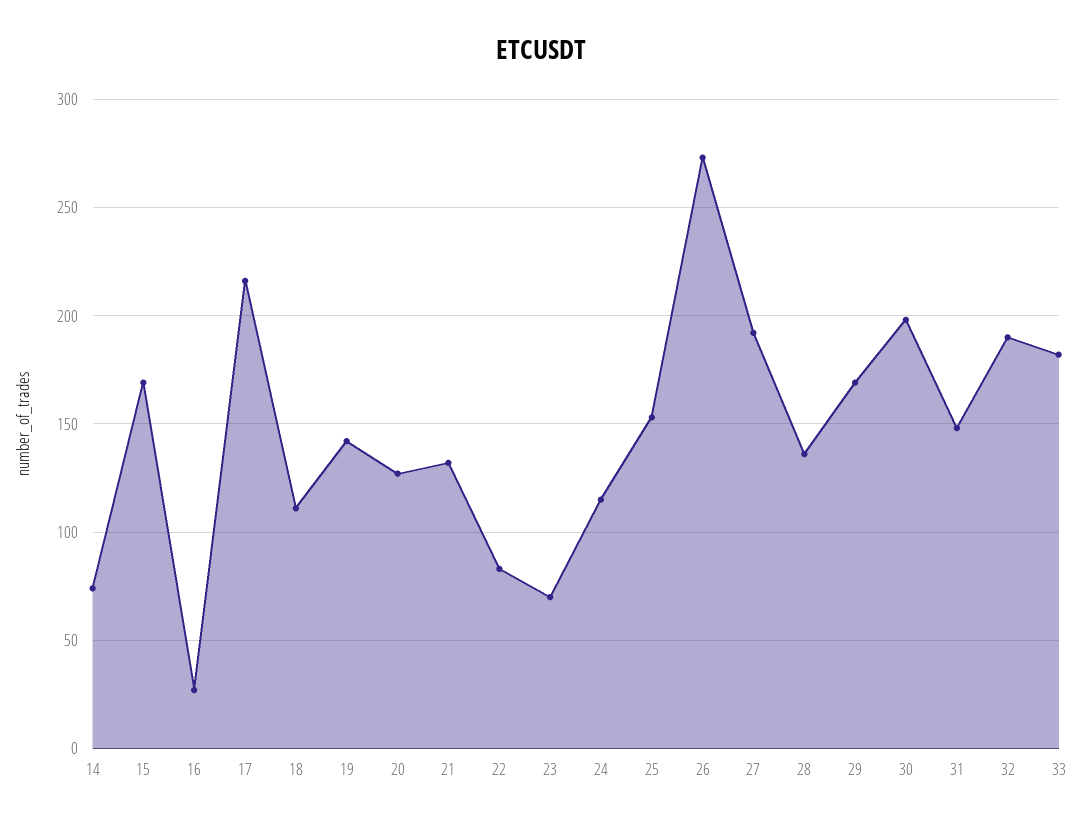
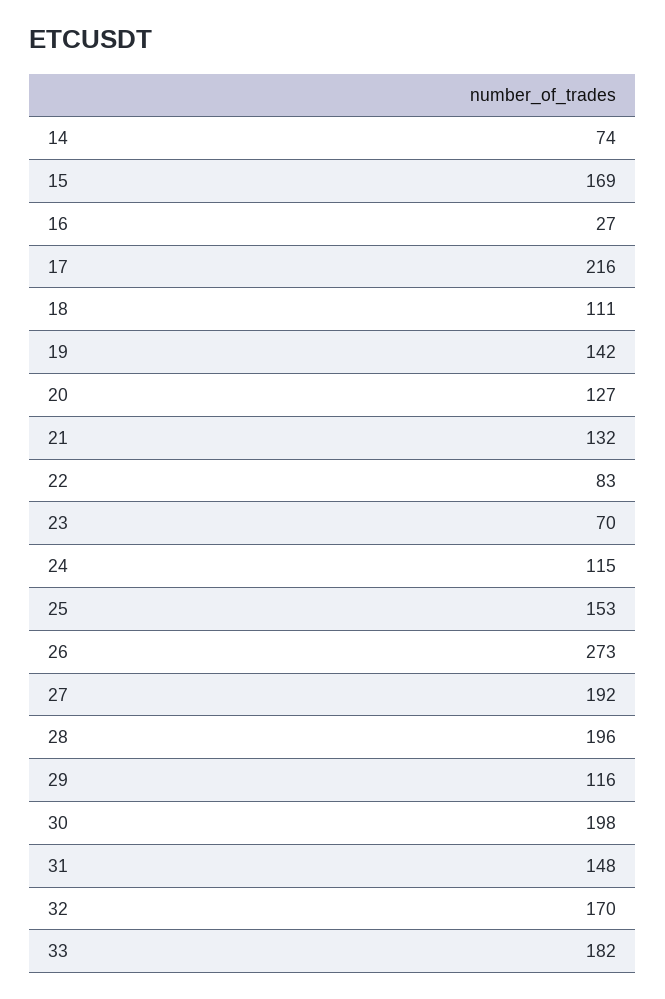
  {
    "14": 74,
    "15": 169,
    "16": 27,
    "17": 216,
    "18": 111,
    "19": 142,
    "20": 127,
    "21": 132,
    "22": 83,
    "23": 70,
    "24": 115,
    "25": 153,
    "26": 273,
    "27": 192,
-   "28": 135,
+   "28": 196,
-   "29": 170,
+   "29": 116,
    "30": 198,
    "31": 148,
-   "32": 190,
+   "32": 170,
    "33": 182
  }

